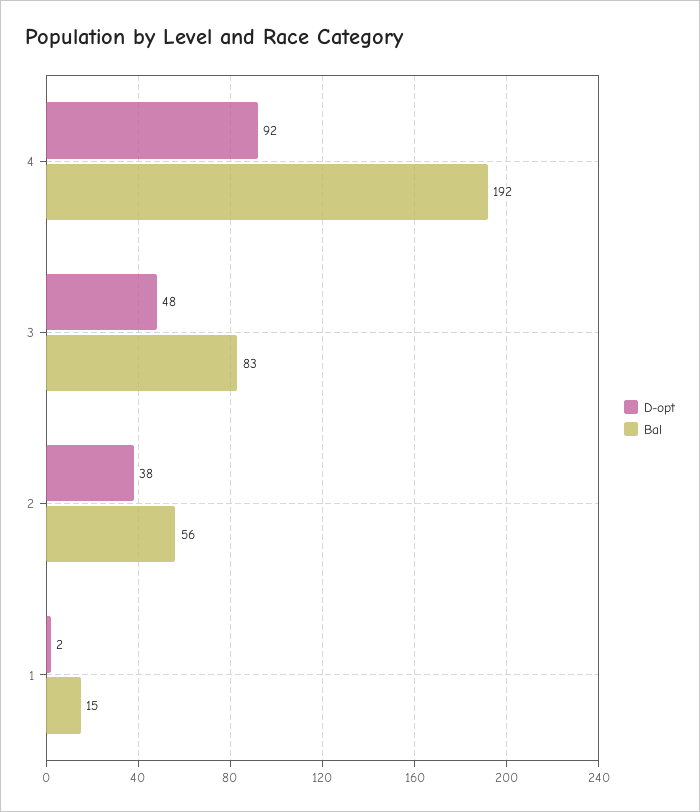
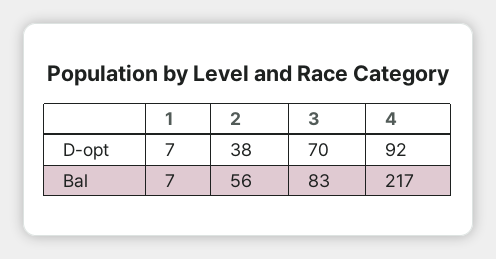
  {
    "D-opt": {
      "4": 92,
-     "3": 48,
+     "3": 70,
      "2": 38,
-     "1": 2
+     "1": 7
    },
    "Bal": {
-     "4": 192,
+     "4": 217,
      "3": 83,
      "2": 56,
-     "1": 15
+     "1": 7
    }
  }

